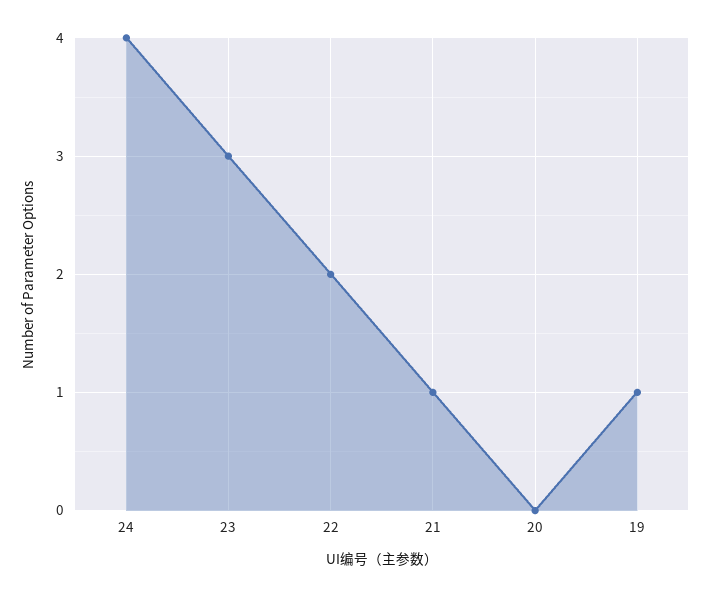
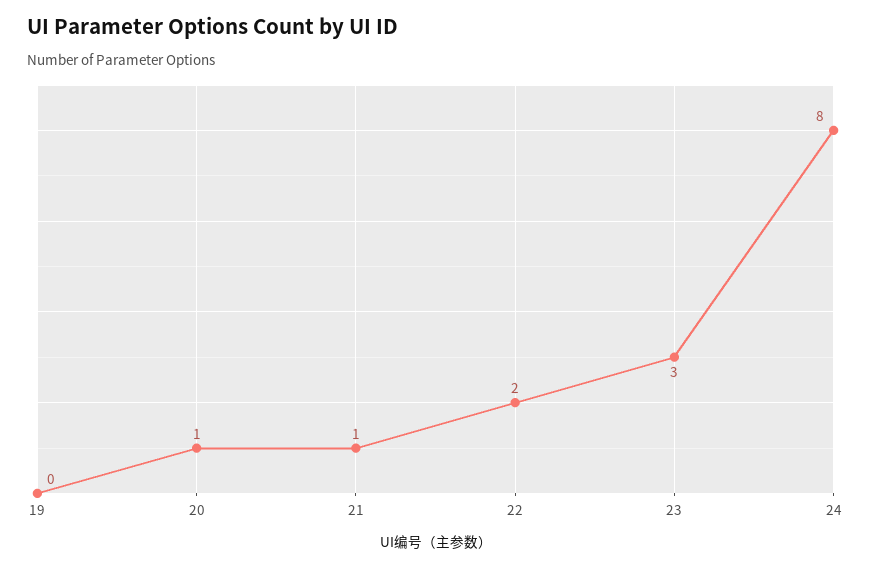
  {
-   "24": 4,
+   "24": 8,
    "23": 3,
    "22": 2,
    "21": 1,
-   "20": 0,
+   "20": 1,
-   "19": 1
+   "19": 0
  }

